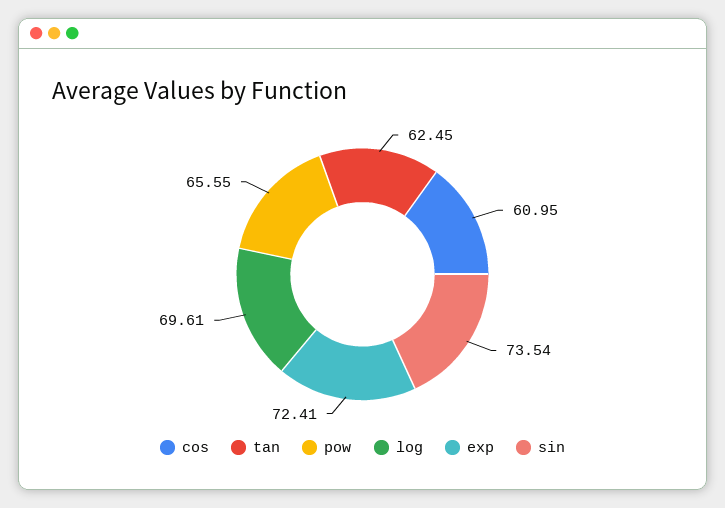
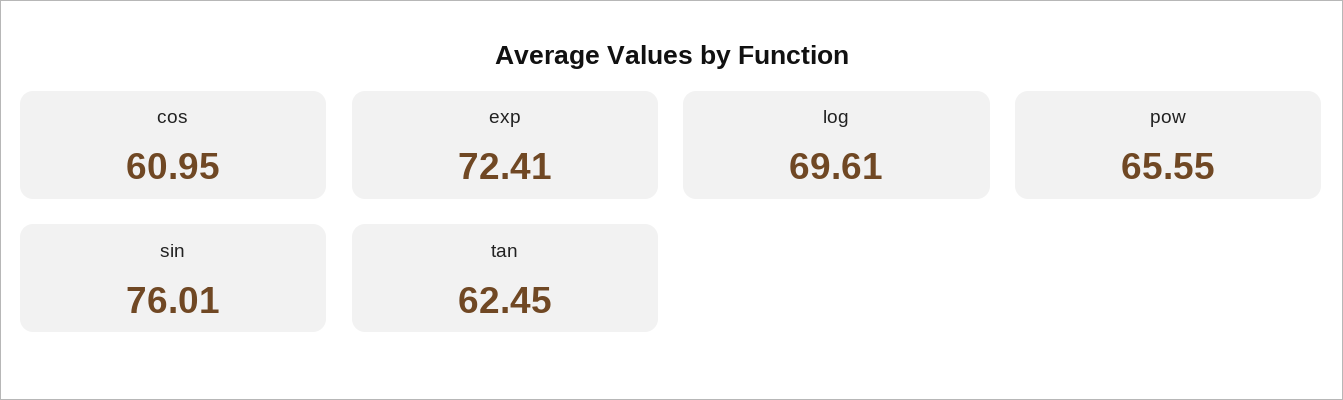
  {
    "cos": 60.95,
    "tan": 62.45,
    "pow": 65.55,
    "log": 69.61,
    "exp": 72.41,
-   "sin": 73.54
+   "sin": 76.01
  }

